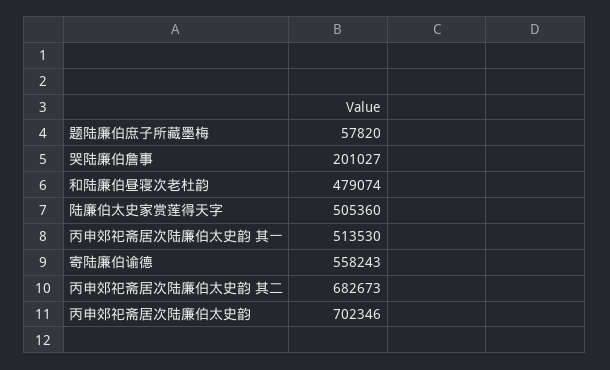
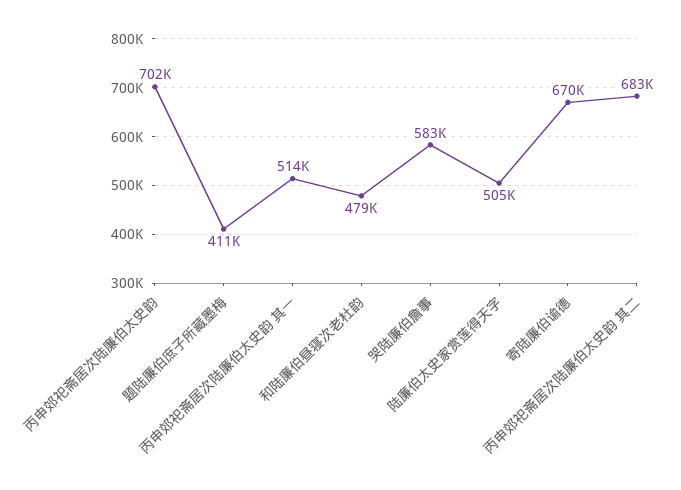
  {
-   "题陆廉伯庶子所藏墨梅": 57820,
+   "题陆廉伯庶子所藏墨梅": 411000,
-   "哭陆廉伯詹事": 201027,
+   "哭陆廉伯詹事": 583000,
    "和陆廉伯昼寝次老杜韵": 479074,
    "陆廉伯太史家赏莲得天字": 505360,
    "丙申郊祀斋居次陆廉伯太史韵 其一": 513530,
-   "寄陆廉伯谕德": 558243,
+   "寄陆廉伯谕德": 670000,
    "丙申郊祀斋居次陆廉伯太史韵 其二": 682673,
    "丙申郊祀斋居次陆廉伯太史韵": 702346
  }

